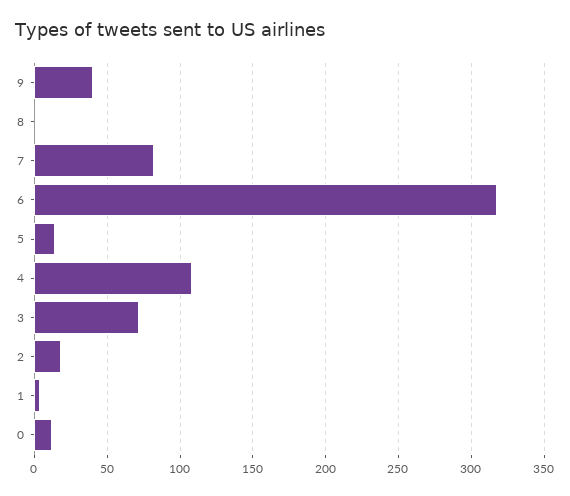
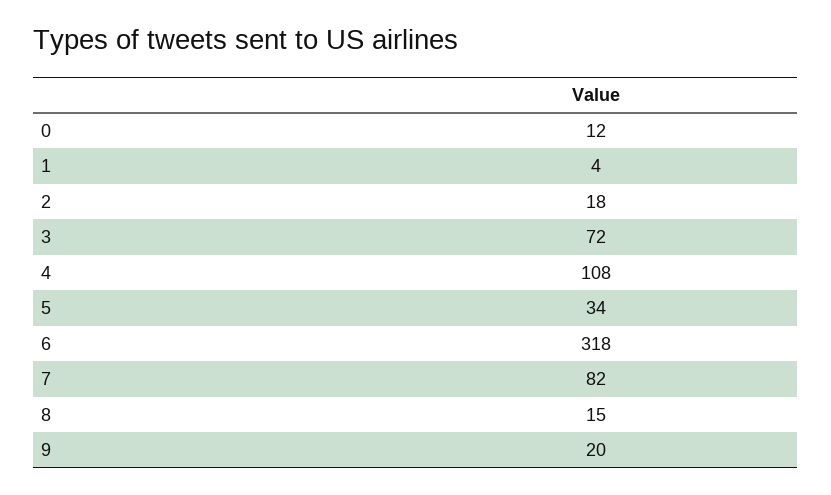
  {
-   "9": 40,
+   "9": 20,
-   "8": 0,
+   "8": 15,
    "7": 82,
    "6": 318,
-   "5": 15,
+   "5": 34,
    "4": 108,
    "3": 72,
    "2": 18,
    "1": 4,
    "0": 12
  }

